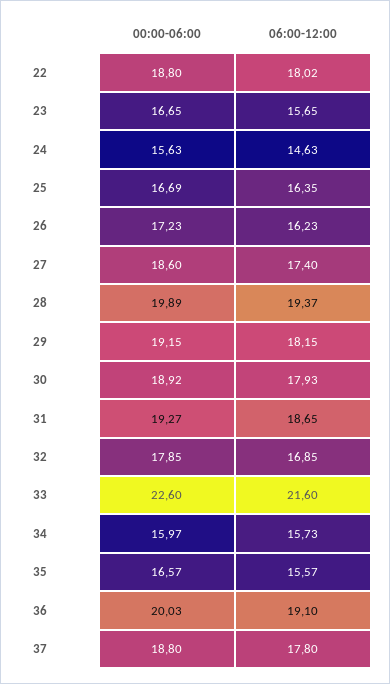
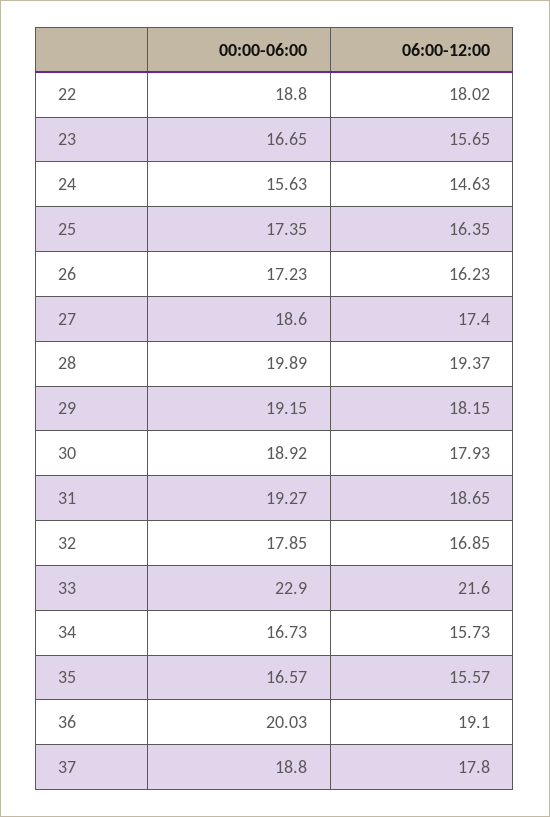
  {
    "00:00-06:00": {
      "22": 18.8,
      "23": 16.65,
      "24": 15.63,
-     "25": 16.69,
+     "25": 17.35,
      "26": 17.23,
      "27": 18.6,
      "28": 19.89,
      "29": 19.15,
      "30": 18.92,
      "31": 19.27,
      "32": 17.85,
-     "33": 22.6,
+     "33": 22.9,
-     "34": 15.97,
+     "34": 16.73,
      "35": 16.57,
      "36": 20.03,
      "37": 18.8
    },
    "06:00-12:00": {
      "22": 18.02,
      "23": 15.65,
      "24": 14.63,
      "25": 16.35,
      "26": 16.23,
      "27": 17.4,
      "28": 19.37,
      "29": 18.15,
      "30": 17.93,
      "31": 18.65,
      "32": 16.85,
      "33": 21.6,
      "34": 15.73,
      "35": 15.57,
      "36": 19.1,
      "37": 17.8
    }
  }

